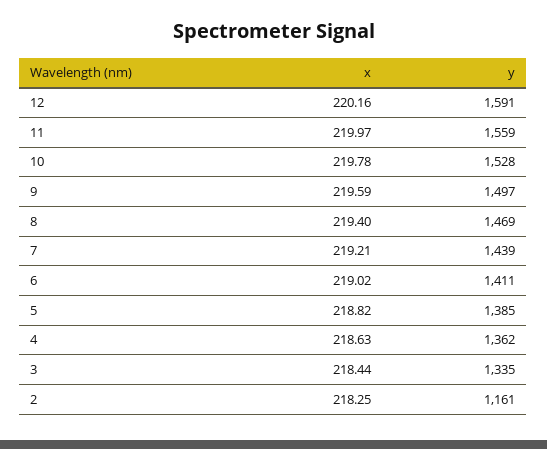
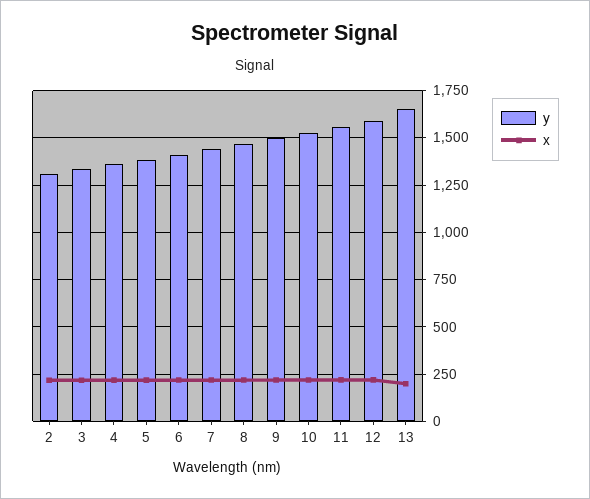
  {
    "x": {
      "12": 220.16,
      "11": 219.97,
      "10": 219.78,
      "9": 219.59,
      "8": 219.4,
      "7": 219.21,
      "6": 219.02,
      "5": 218.82,
      "4": 218.63,
      "3": 218.44,
-     "2": 218.25
+     "2": 218.25,
+     "13": 200
    },
    "y": {
      "12": 1591,
      "11": 1559,
      "10": 1528,
      "9": 1497,
      "8": 1469,
      "7": 1439,
      "6": 1411,
      "5": 1385,
      "4": 1362,
      "3": 1335,
-     "2": 1161
+     "2": 1300,
+     "13": 1650
    }
  }

